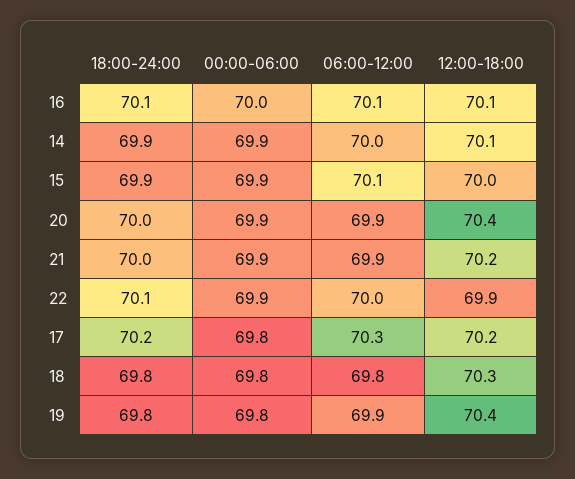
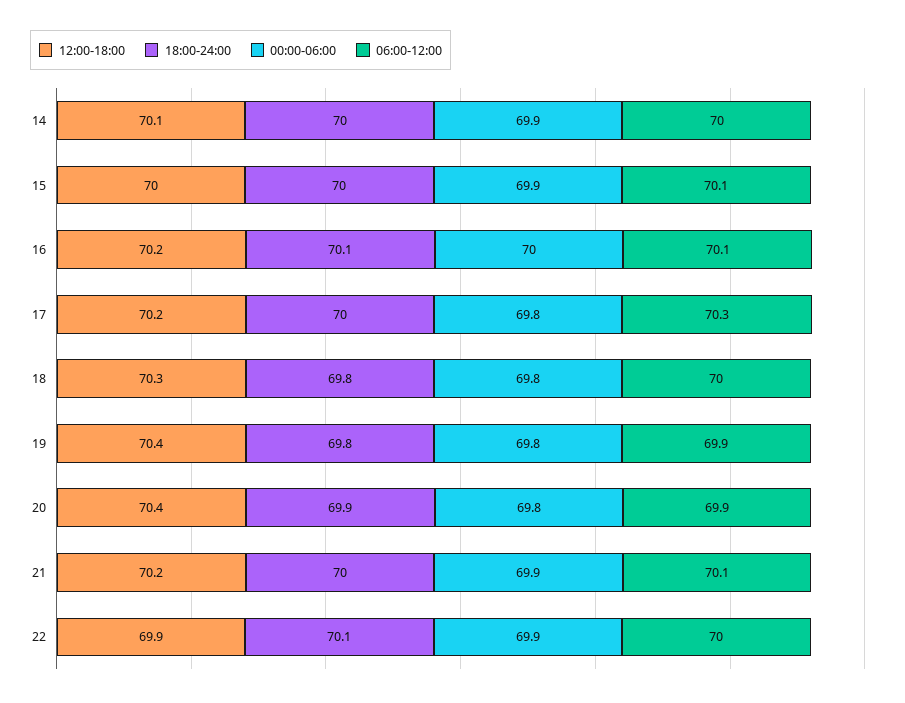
  {
    "18:00-24:00": {
      "16": 70.1,
-     "14": 69.9,
+     "14": 70,
-     "15": 69.9,
+     "15": 70,
-     "20": 70,
+     "20": 69.9,
      "21": 70,
      "22": 70.1,
-     "17": 70.2,
+     "17": 70,
      "18": 69.8,
      "19": 69.8
    },
    "00:00-06:00": {
      "16": 70,
      "14": 69.9,
      "15": 69.9,
-     "20": 69.9,
+     "20": 69.8,
      "21": 69.9,
      "22": 69.9,
      "17": 69.8,
      "18": 69.8,
      "19": 69.8
    },
    "06:00-12:00": {
      "16": 70.1,
      "14": 70,
      "15": 70.1,
      "20": 69.9,
-     "21": 69.9,
+     "21": 70.1,
      "22": 70,
      "17": 70.3,
-     "18": 69.8,
+     "18": 70,
      "19": 69.9
    },
    "12:00-18:00": {
-     "16": 70.1,
+     "16": 70.2,
      "14": 70.1,
      "15": 70,
      "20": 70.4,
      "21": 70.2,
      "22": 69.9,
      "17": 70.2,
      "18": 70.3,
      "19": 70.4
    }
  }

